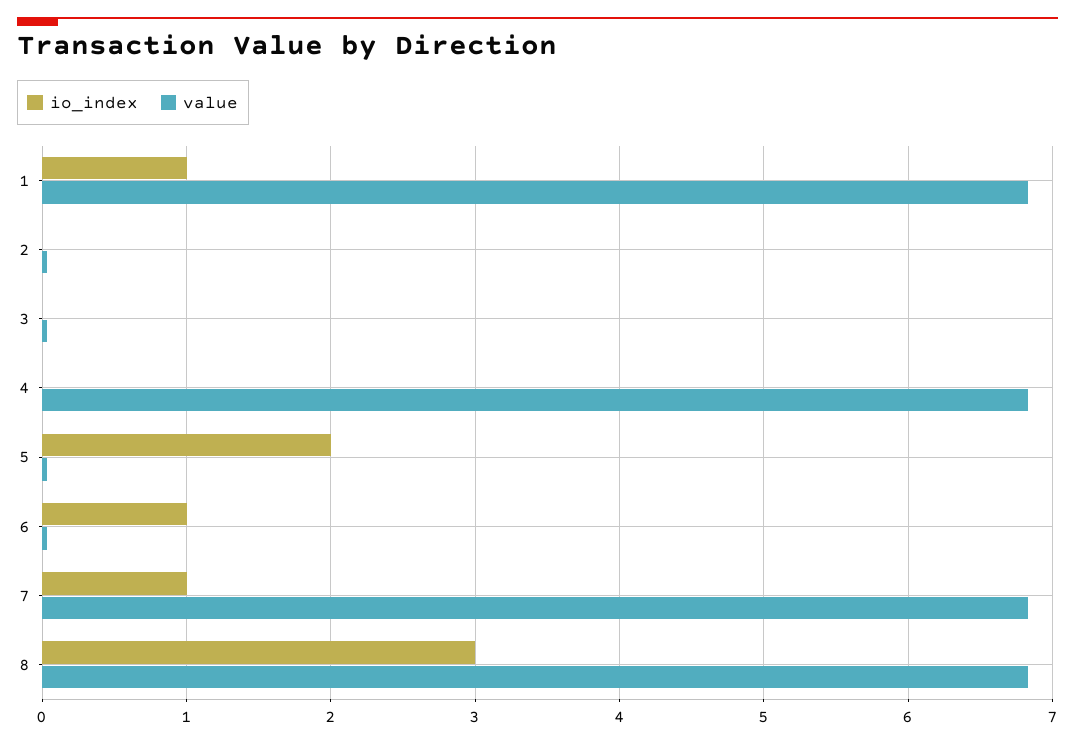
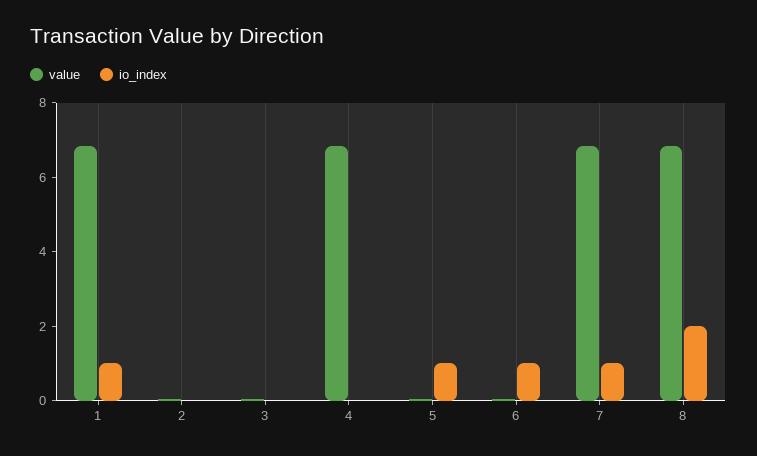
  {
    "io_index": {
      "1": 1,
      "2": 0,
      "3": 0,
      "4": 0,
-     "5": 2,
+     "5": 1,
      "6": 1,
      "7": 1,
-     "8": 3
+     "8": 2
    },
    "value": {
      "1": 6.8,
      "2": 0,
      "3": 0,
      "4": 6.8,
      "5": 0,
      "6": 0,
      "7": 6.8,
      "8": 6.8
    }
  }

